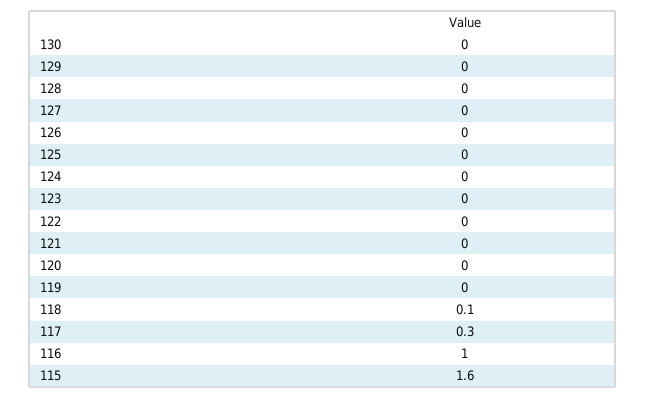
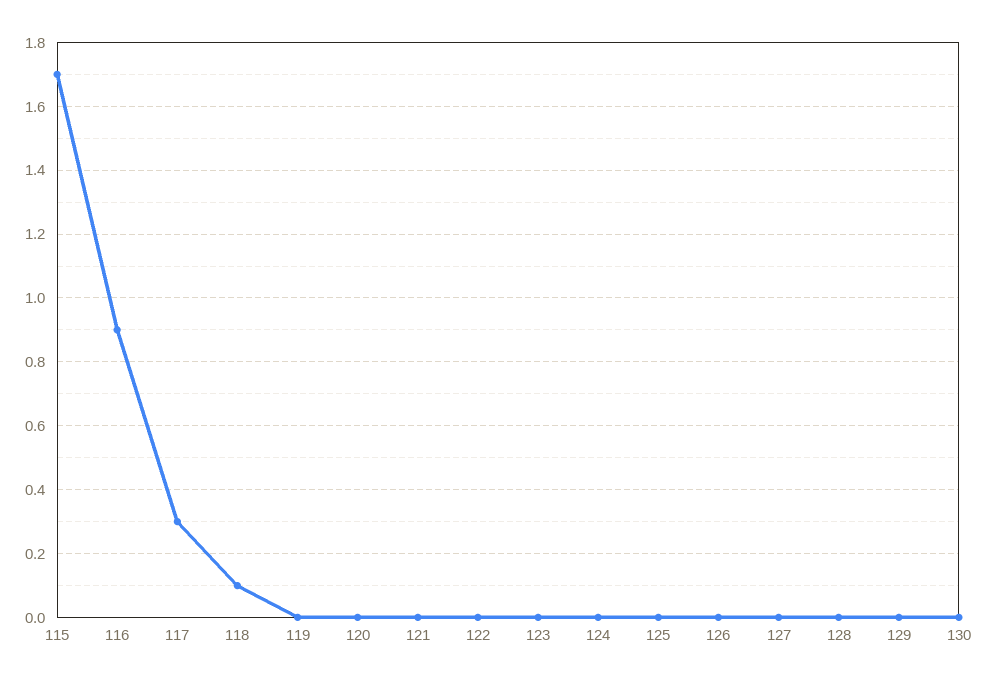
  {
    "130": 0,
    "129": 0,
    "128": 0,
    "127": 0,
    "126": 0,
    "125": 0,
    "124": 0,
    "123": 0,
    "122": 0,
    "121": 0,
    "120": 0,
    "119": 0,
    "118": 0.1,
    "117": 0.3,
-   "116": 1,
+   "116": 0.9,
-   "115": 1.6
+   "115": 1.7
  }

